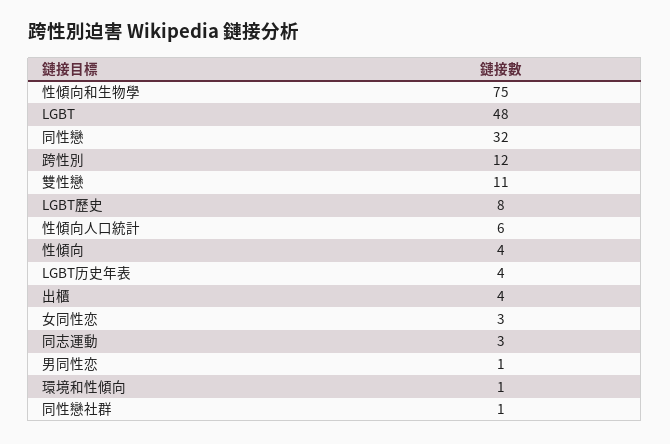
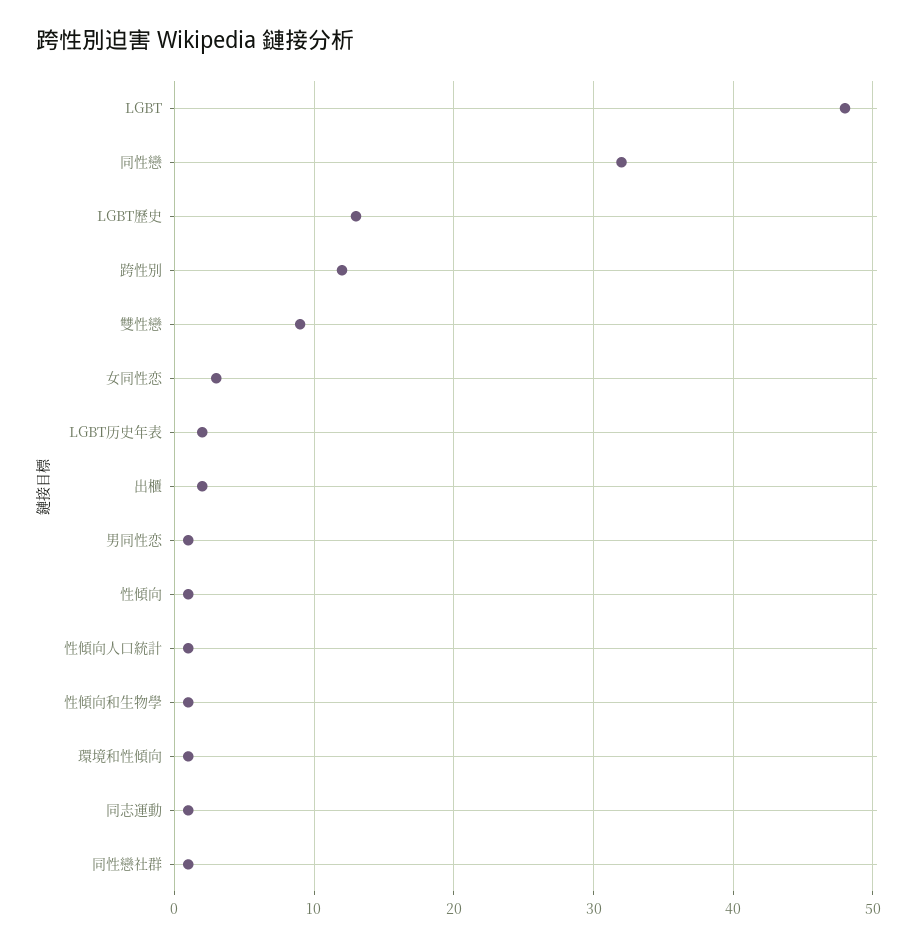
  {
-   "性傾向和生物學": 75,
+   "性傾向和生物學": 1,
    "LGBT": 48,
    "同性戀": 32,
    "跨性別": 12,
-   "雙性戀": 11,
+   "雙性戀": 9,
-   "LGBT歷史": 8,
+   "LGBT歷史": 13,
-   "性傾向人口統計": 6,
+   "性傾向人口統計": 1,
-   "性傾向": 4,
+   "性傾向": 1,
-   "LGBT历史年表": 4,
+   "LGBT历史年表": 2,
-   "出櫃": 4,
+   "出櫃": 2,
    "女同性恋": 3,
-   "同志運動": 3,
+   "同志運動": 1,
    "男同性恋": 1,
    "環境和性傾向": 1,
    "同性戀社群": 1
  }

